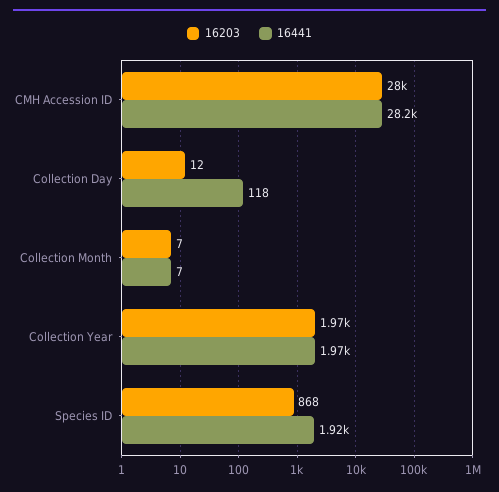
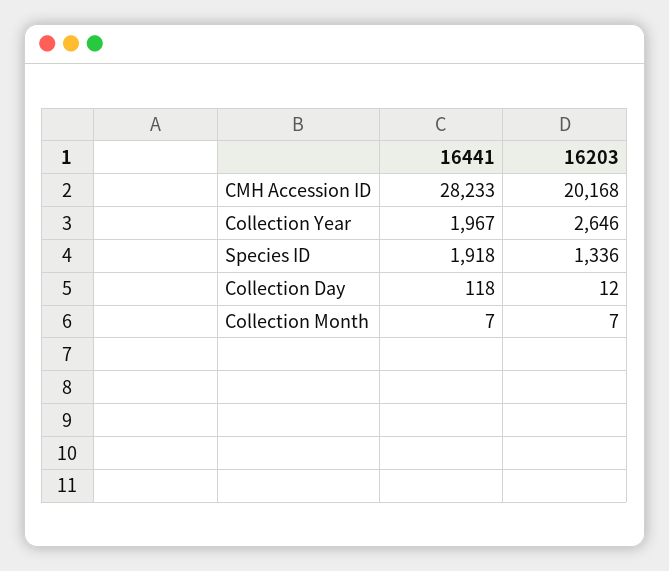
  {
    "16203": {
-     "CMH Accession ID": 28000,
+     "CMH Accession ID": 20168,
      "Collection Day": 12,
      "Collection Month": 7,
-     "Collection Year": 1970,
+     "Collection Year": 2646,
-     "Species ID": 868
+     "Species ID": 1336
    },
    "16441": {
      "CMH Accession ID": 28233,
      "Collection Day": 118,
      "Collection Month": 7,
      "Collection Year": 1967,
      "Species ID": 1918
    }
  }

